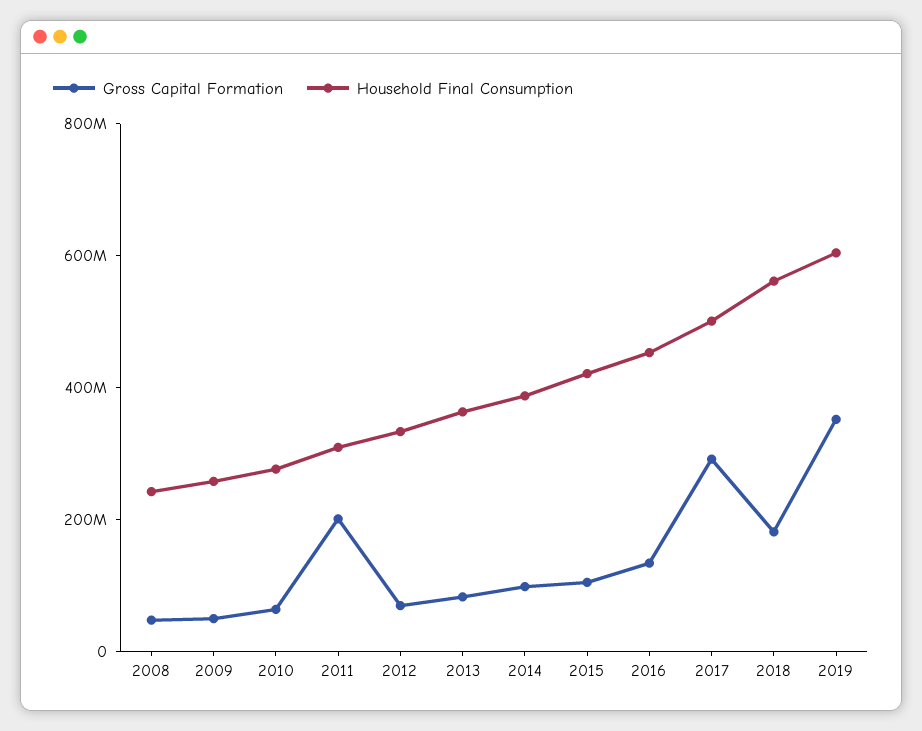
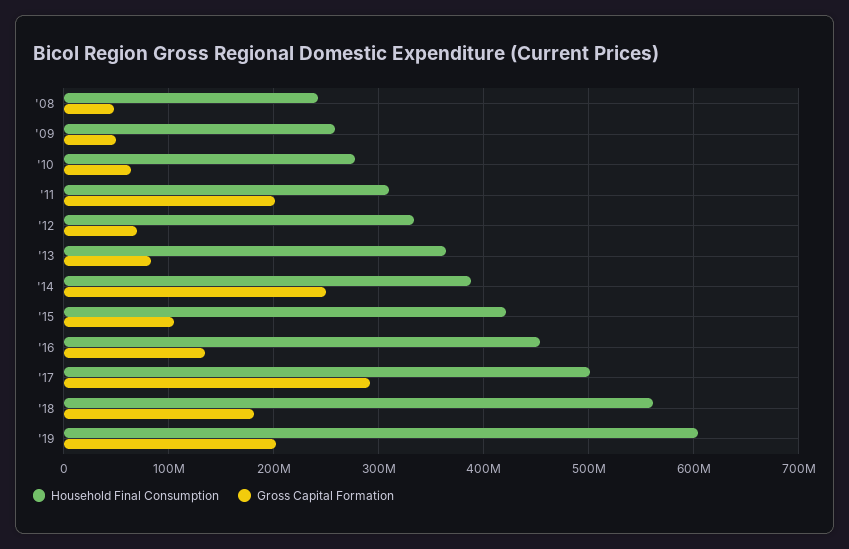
  {
    "Gross Capital Formation": {
      "2008": 50000000,
      "2009": 50000000,
      "2010": 60000000,
      "2011": 200000000,
      "2012": 70000000,
      "2013": 80000000,
-     "2014": 100000000,
+     "2014": 250000000,
      "2015": 100000000,
      "2016": 130000000,
      "2017": 290000000,
      "2018": 180000000,
-     "2019": 350000000
+     "2019": 200000000
    },
    "Household Final Consumption": {
      "2008": 240000000,
      "2009": 260000000,
      "2010": 280000000,
      "2011": 310000000,
      "2012": 330000000,
      "2013": 360000000,
      "2014": 390000000,
      "2015": 420000000,
      "2016": 450000000,
      "2017": 500000000,
      "2018": 560000000,
      "2019": 600000000
    }
  }

